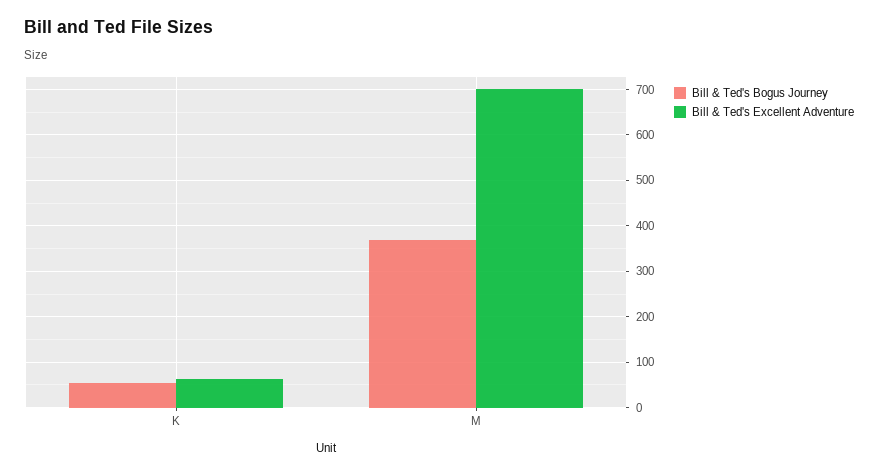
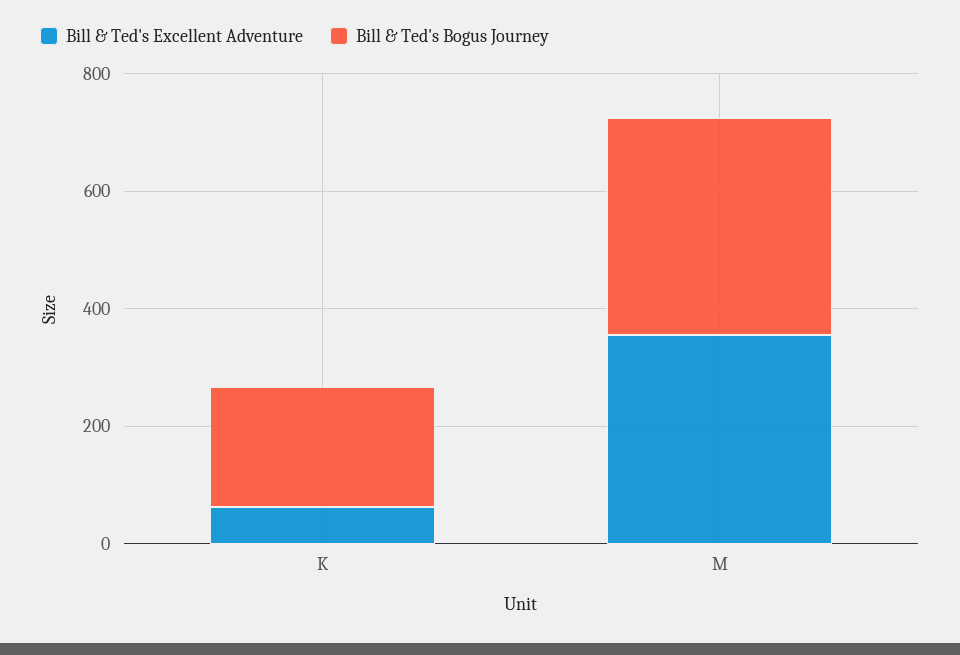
  {
    "Bill & Ted's Bogus Journey": {
-     "K": 60,
+     "K": 200,
      "M": 360
    },
    "Bill & Ted's Excellent Adventure": {
      "K": 60,
-     "M": 700
+     "M": 350
    }
  }

